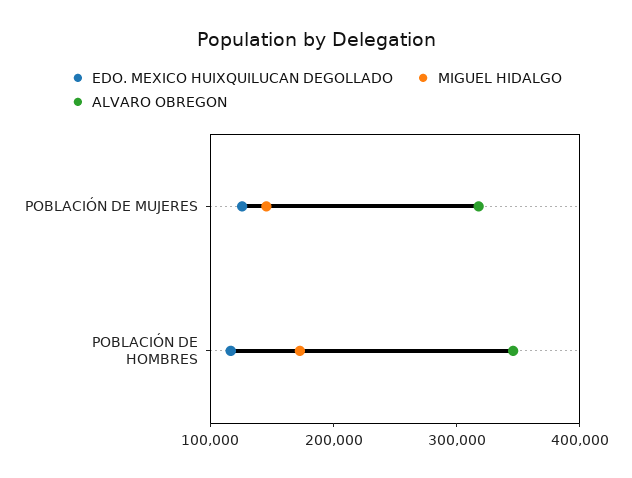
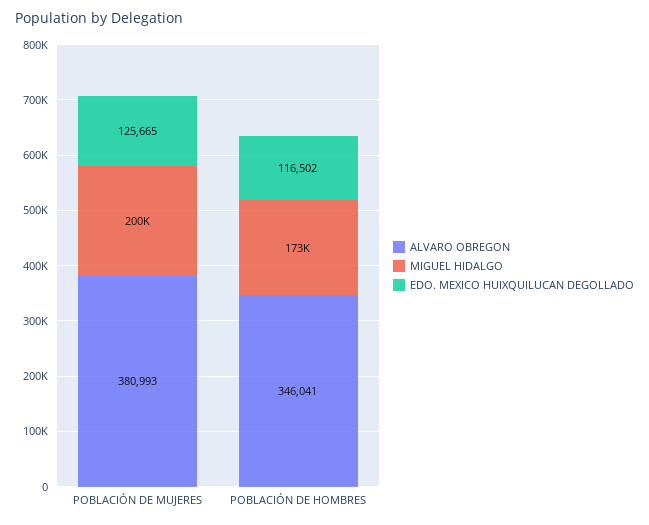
  {
    "EDO. MEXICO HUIXQUILUCAN DEGOLLADO": {
      "POBLACIÓN DE MUJERES": 125665,
      "POBLACIÓN DE HOMBRES": 116502
    },
    "MIGUEL HIDALGO": {
-     "POBLACIÓN DE MUJERES": 140000,
+     "POBLACIÓN DE MUJERES": 200000,
      "POBLACIÓN DE HOMBRES": 173000
    },
    "ALVARO OBREGON": {
-     "POBLACIÓN DE MUJERES": 320000,
+     "POBLACIÓN DE MUJERES": 380993,
      "POBLACIÓN DE HOMBRES": 346041
    }
  }

